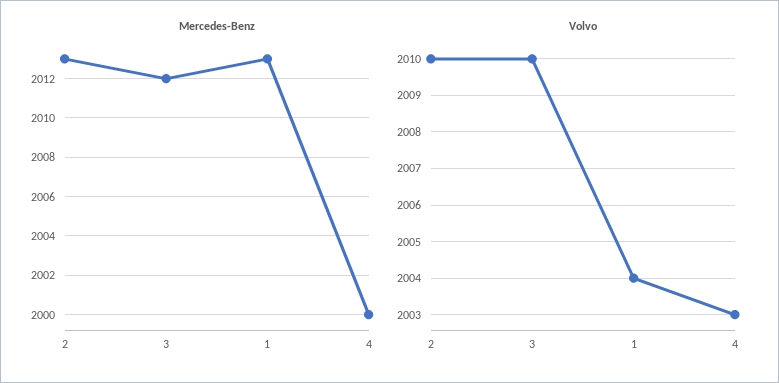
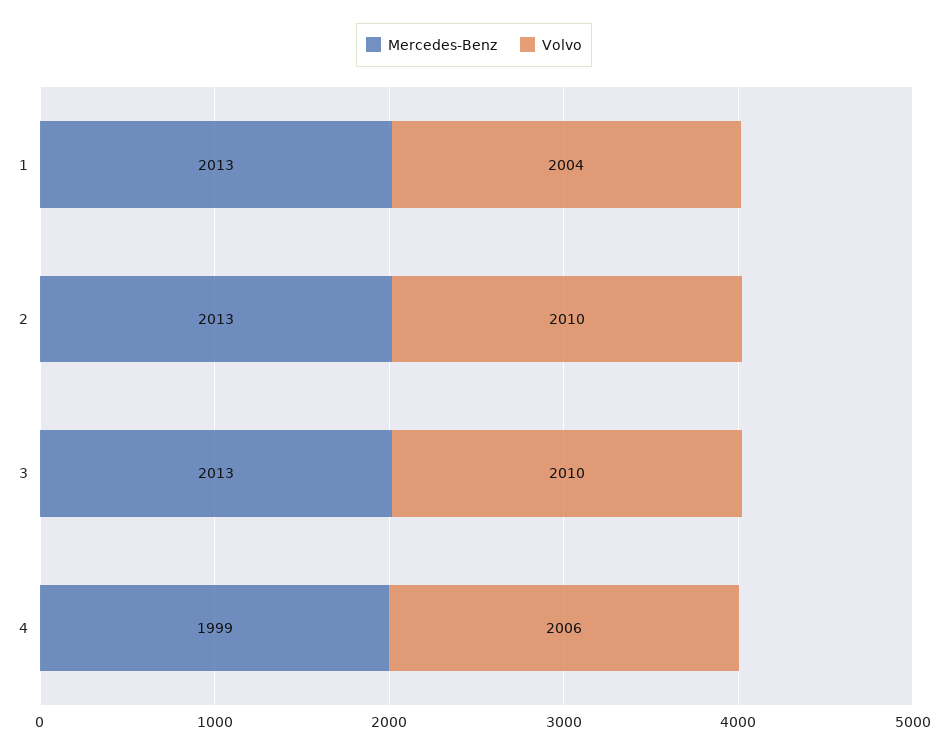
  {
    "Mercedes-Benz": {
      "2": 2013,
-     "3": 2012,
+     "3": 2013,
      "1": 2013,
-     "4": 2000
+     "4": 1999
    },
    "Volvo": {
      "2": 2010,
      "3": 2010,
      "1": 2004,
-     "4": 2003
+     "4": 2006
    }
  }

